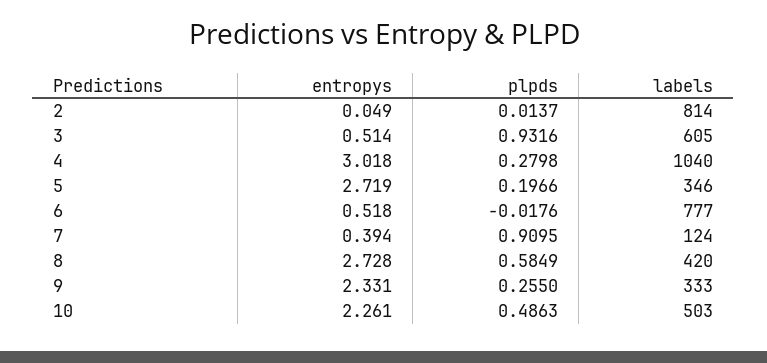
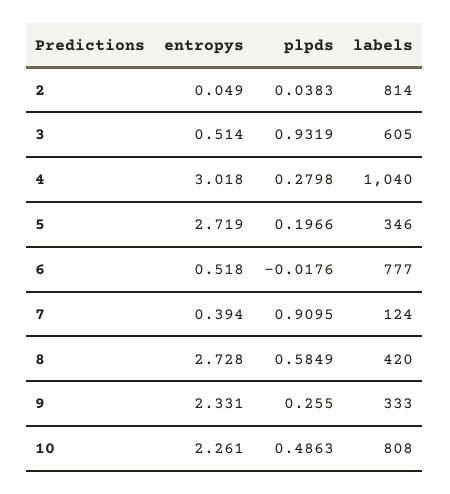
  {
    "entropys": {
      "2": 0.049,
      "3": 0.514,
      "4": 3.018,
      "5": 2.719,
      "6": 0.518,
      "7": 0.394,
      "8": 2.728,
      "9": 2.331,
      "10": 2.261
    },
    "plpds": {
-     "2": 0.0137,
+     "2": 0.0383,
-     "3": 0.9316,
+     "3": 0.9319,
      "4": 0.2798,
      "5": 0.1966,
      "6": -0.0176,
      "7": 0.9095,
      "8": 0.5849,
      "9": 0.255,
      "10": 0.4863
    },
    "labels": {
      "2": 814,
      "3": 605,
      "4": 1040,
      "5": 346,
      "6": 777,
      "7": 124,
      "8": 420,
      "9": 333,
-     "10": 503
+     "10": 808
    }
  }

